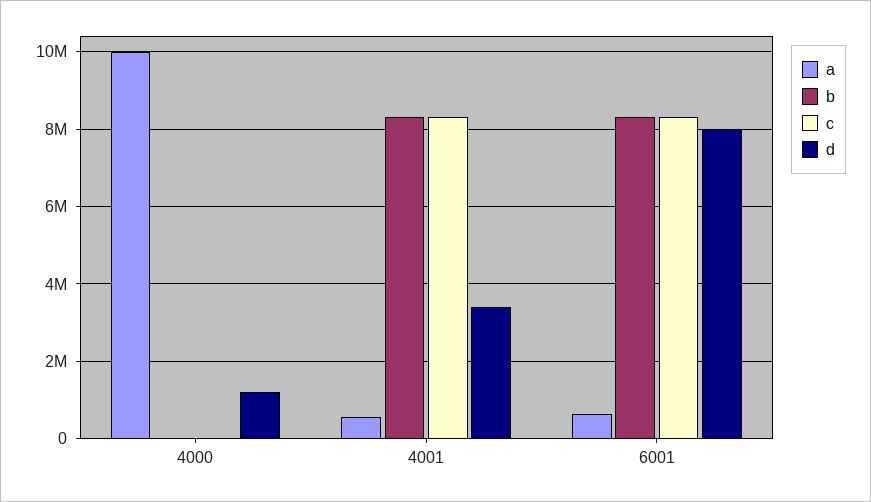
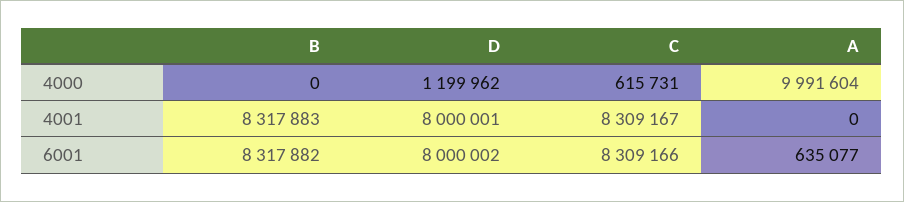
  {
    "a": {
      "4000": 9991604,
-     "4001": 600000,
+     "4001": 0,
      "6001": 635077
    },
    "b": {
      "4000": 0,
      "4001": 8317883,
      "6001": 8317882
    },
    "c": {
-     "4000": 0,
+     "4000": 615731,
      "4001": 8309167,
      "6001": 8309166
    },
    "d": {
      "4000": 1199962,
-     "4001": 3400000,
+     "4001": 8000001,
      "6001": 8000002
    }
  }

